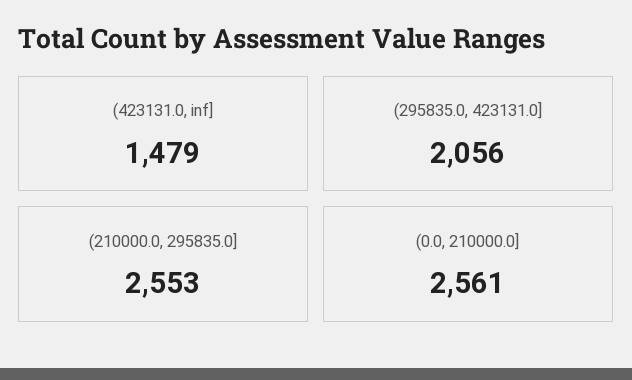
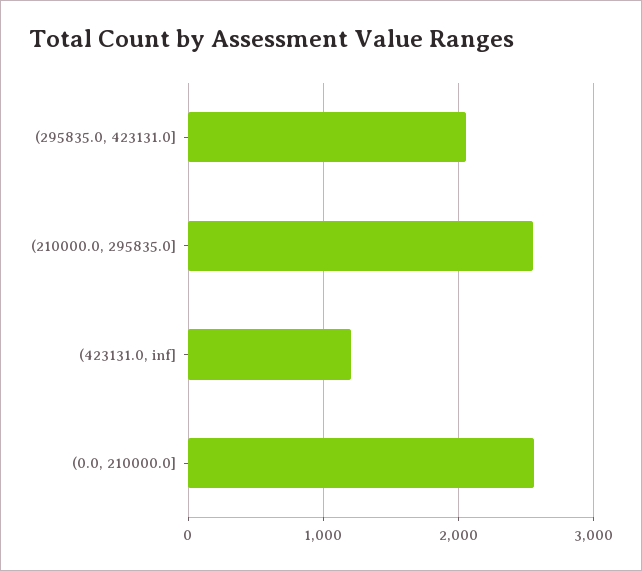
  {
-   "(423131.0, inf]": 1479,
+   "(423131.0, inf]": 1200,
    "(295835.0, 423131.0]": 2056,
    "(210000.0, 295835.0]": 2553,
    "(0.0, 210000.0]": 2561
  }

